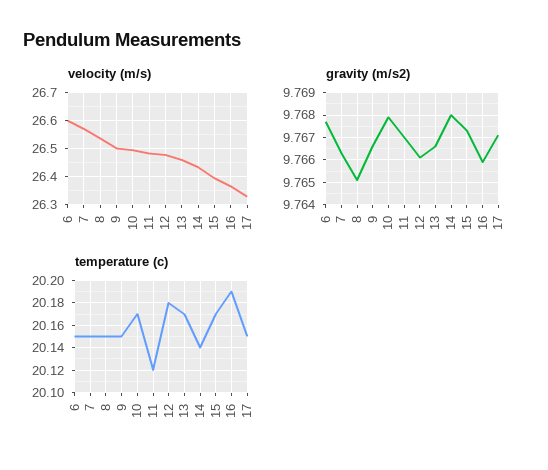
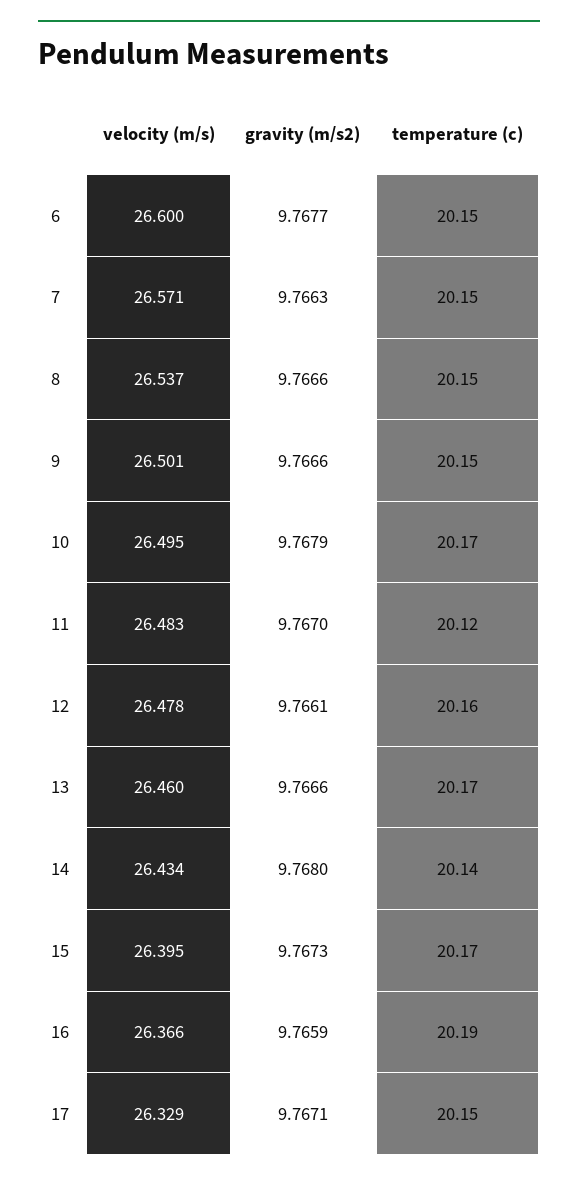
  {
    "velocity (m/s)": {
      "6": 26.6,
      "7": 26.571,
      "8": 26.537,
      "9": 26.501,
      "10": 26.495,
      "11": 26.483,
      "12": 26.478,
      "13": 26.46,
      "14": 26.434,
      "15": 26.395,
      "16": 26.366,
      "17": 26.329
    },
    "gravity (m/s2)": {
      "6": 9.7677,
      "7": 9.7663,
-     "8": 9.765,
+     "8": 9.7666,
      "9": 9.7666,
      "10": 9.7679,
      "11": 9.767,
      "12": 9.7661,
      "13": 9.7666,
      "14": 9.768,
      "15": 9.7673,
      "16": 9.7659,
      "17": 9.7671
    },
    "temperature (c)": {
      "6": 20.15,
      "7": 20.15,
      "8": 20.15,
      "9": 20.15,
      "10": 20.17,
      "11": 20.12,
-     "12": 20.18,
+     "12": 20.16,
      "13": 20.17,
      "14": 20.14,
      "15": 20.17,
      "16": 20.19,
      "17": 20.15
    }
  }

